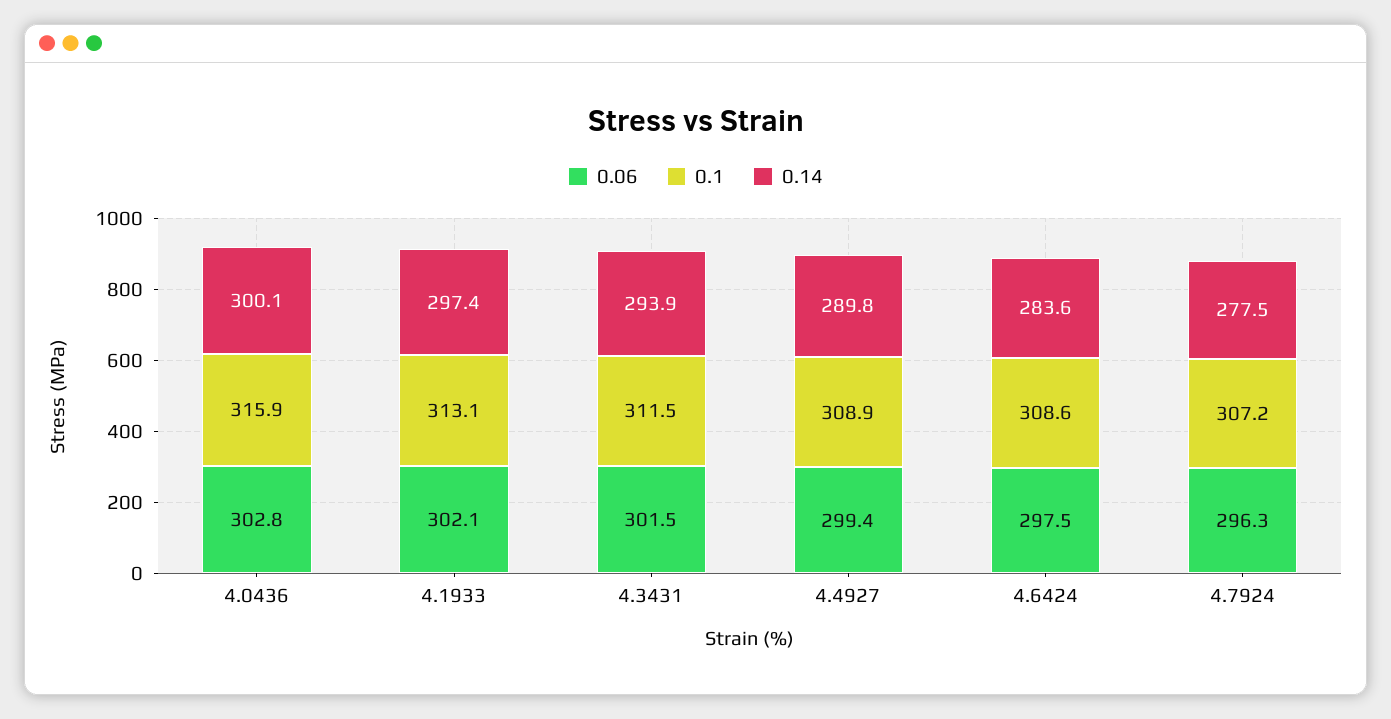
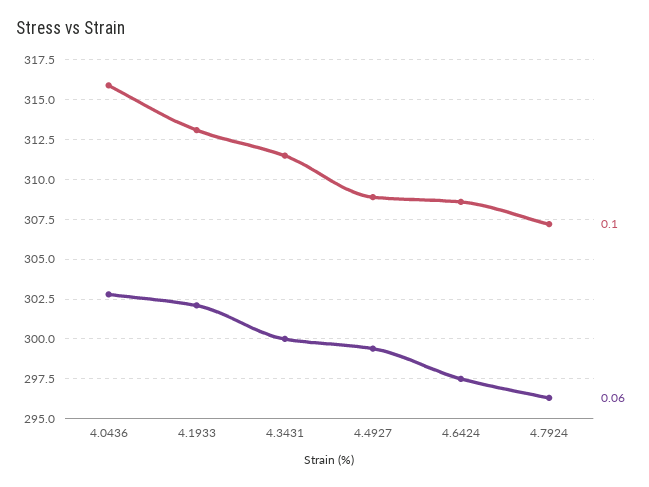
  {
    "0.06": {
      "4.0436": 302.8,
      "4.1933": 302.1,
-     "4.3431": 301.5,
+     "4.3431": 300,
      "4.4927": 299.4,
      "4.6424": 297.5,
      "4.7924": 296.3
    },
    "0.1": {
      "4.0436": 315.9,
      "4.1933": 313.1,
      "4.3431": 311.5,
      "4.4927": 308.9,
      "4.6424": 308.6,
      "4.7924": 307.2
-   },
+   }
-   "0.14": {
-     "4.0436": 300.1,
-     "4.1933": 297.4,
-     "4.3431": 293.9,
-     "4.4927": 289.8,
-     "4.6424": 283.6,
-     "4.7924": 277.5
-   }
  }

